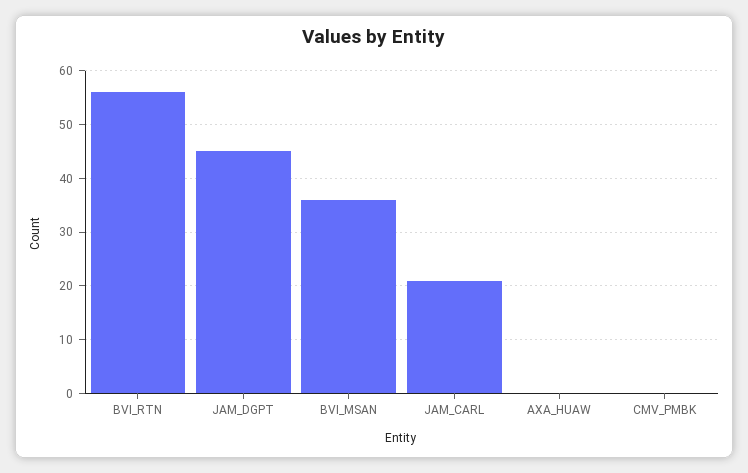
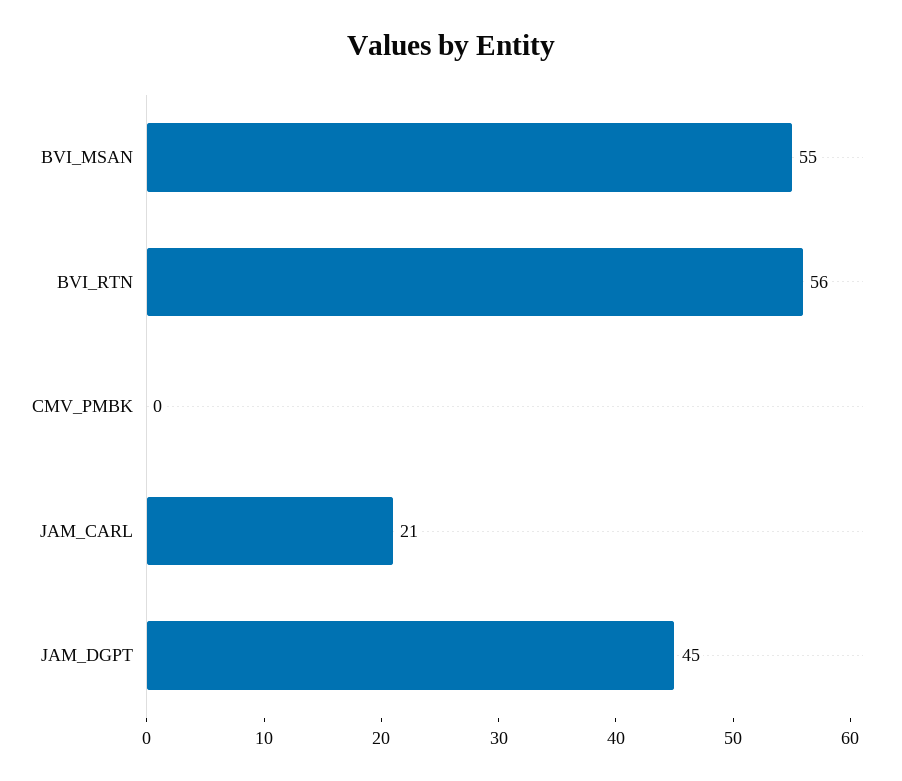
  {
    "BVI_RTN": 56,
    "JAM_DGPT": 45,
-   "BVI_MSAN": 35,
+   "BVI_MSAN": 55,
    "JAM_CARL": 21,
-   "AXA_HUAW": 0,
    "CMV_PMBK": 0
  }

